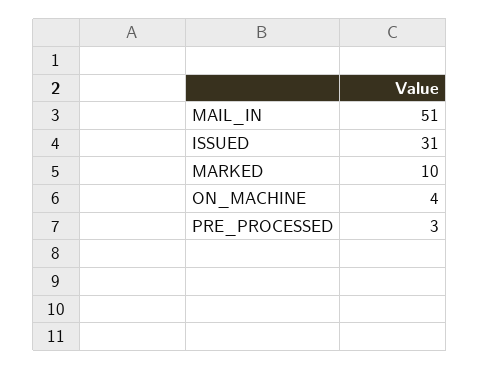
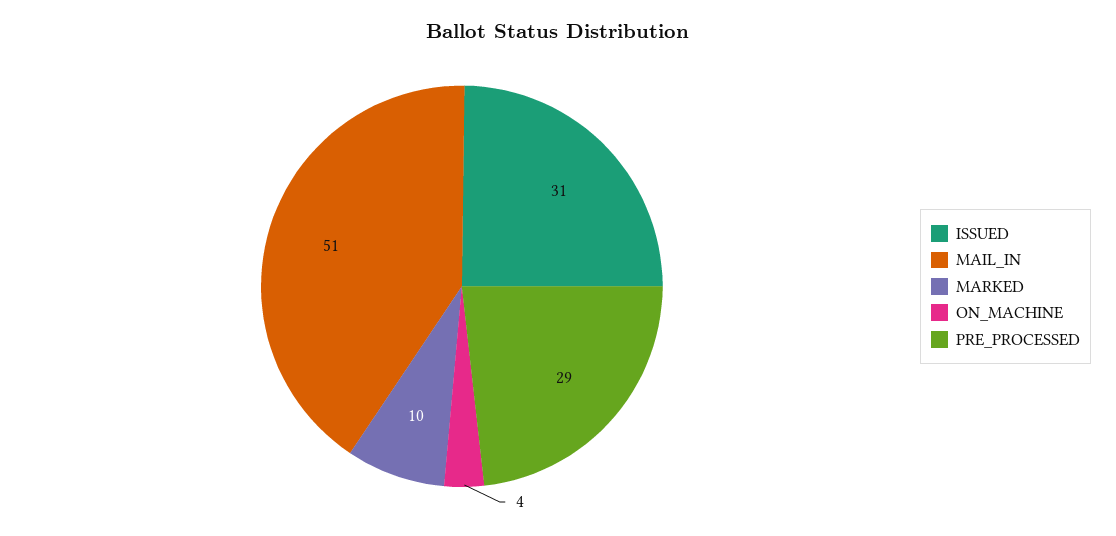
  {
    "MAIL_IN": 51,
    "ISSUED": 31,
    "MARKED": 10,
    "ON_MACHINE": 4,
-   "PRE_PROCESSED": 3
+   "PRE_PROCESSED": 29
  }

